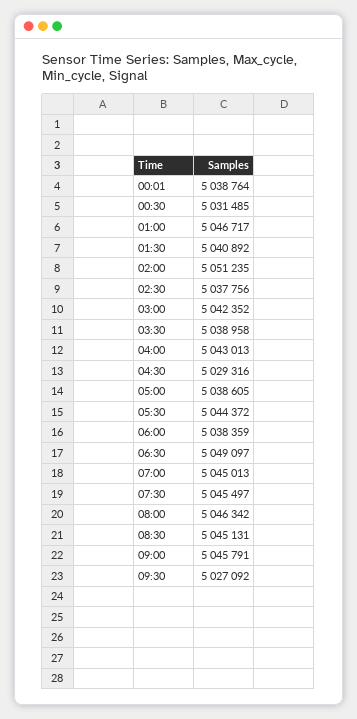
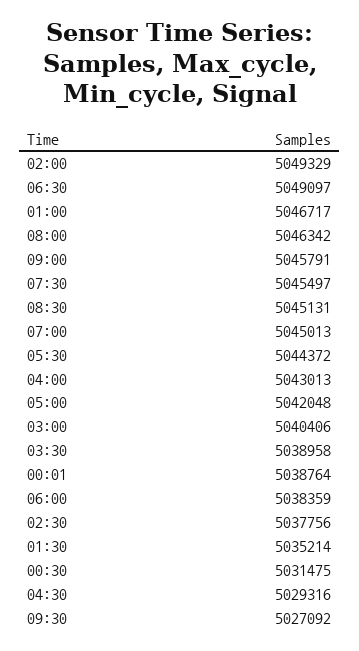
  {
    "00:01": 5038764,
-   "00:30": 5031485,
+   "00:30": 5031475,
    "01:00": 5046717,
-   "01:30": 5040892,
+   "01:30": 5035214,
-   "02:00": 5051235,
+   "02:00": 5049329,
    "02:30": 5037756,
-   "03:00": 5042352,
+   "03:00": 5040406,
    "03:30": 5038958,
    "04:00": 5043013,
    "04:30": 5029316,
-   "05:00": 5038605,
+   "05:00": 5042048,
    "05:30": 5044372,
    "06:00": 5038359,
    "06:30": 5049097,
    "07:00": 5045013,
    "07:30": 5045497,
    "08:00": 5046342,
    "08:30": 5045131,
    "09:00": 5045791,
    "09:30": 5027092
  }

